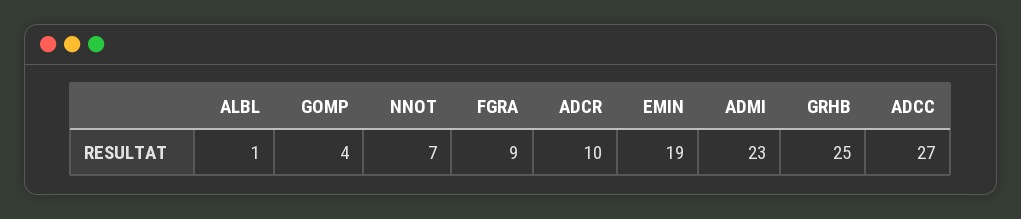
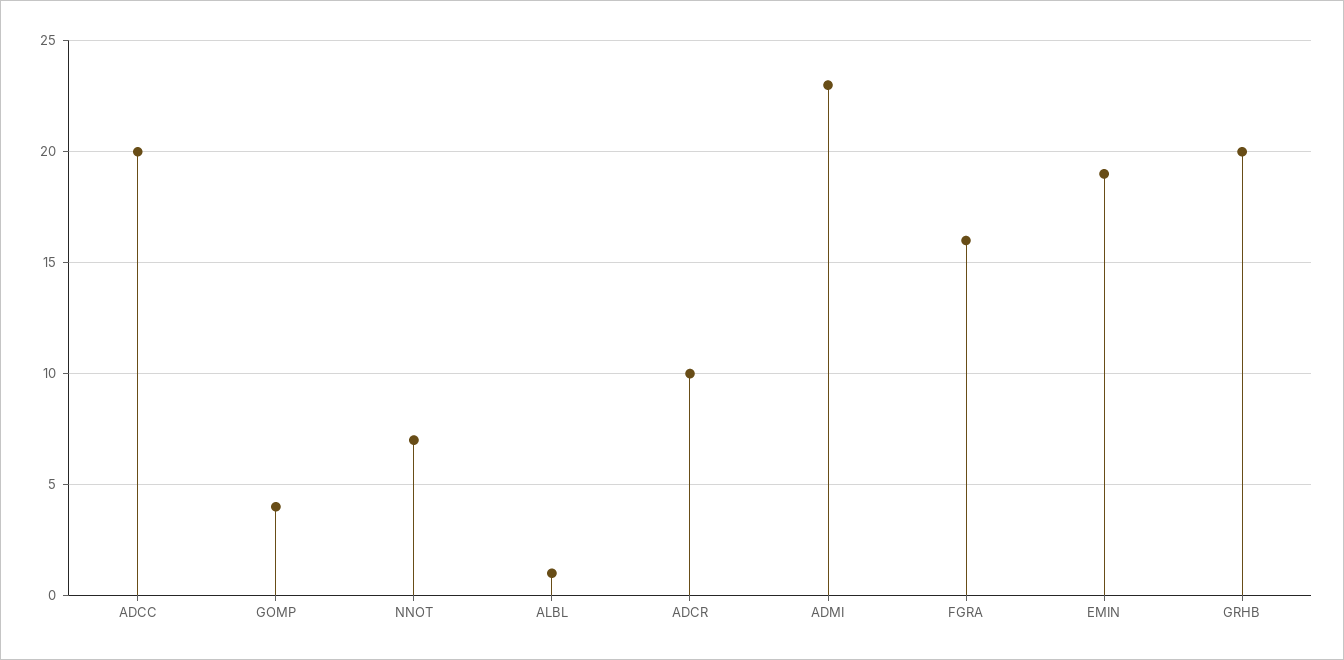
  {
    "ALBL": 1,
    "GOMP": 4,
    "NNOT": 7,
-   "FGRA": 9,
+   "FGRA": 16,
    "ADCR": 10,
    "EMIN": 19,
    "ADMI": 23,
-   "GRHB": 25,
+   "GRHB": 20,
-   "ADCC": 27
+   "ADCC": 20
  }

